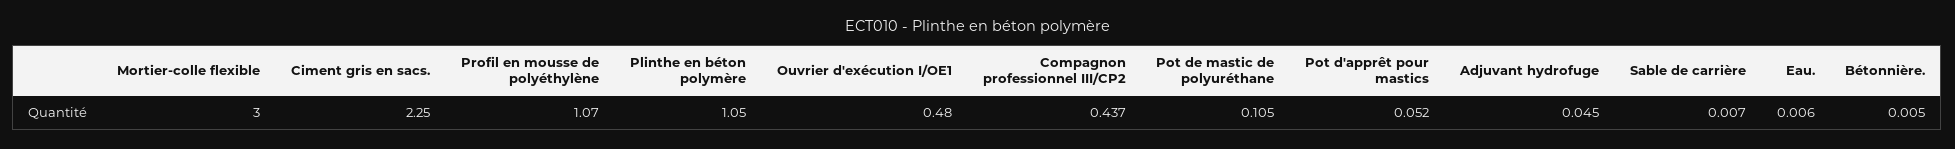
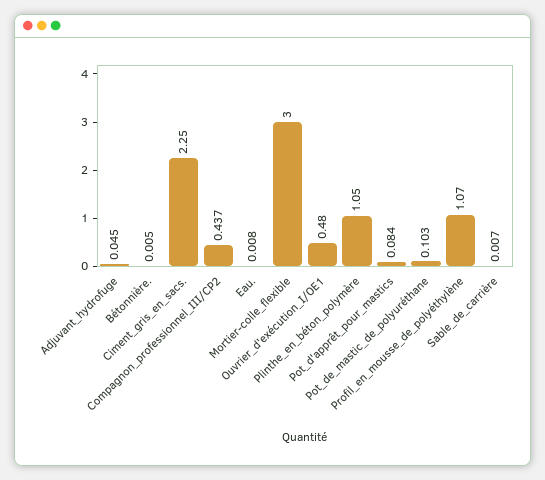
  {
    "Mortier-colle flexible": 3,
    "Ciment gris en sacs.": 2.25,
    "Profil en mousse de polyéthylène": 1.07,
    "Plinthe en béton polymère": 1.05,
    "Ouvrier d'exécution I/OE1": 0.48,
    "Compagnon professionnel III/CP2": 0.437,
-   "Pot de mastic de polyuréthane": 0.105,
+   "Pot de mastic de polyuréthane": 0.103,
-   "Pot d'apprêt pour mastics": 0.052,
+   "Pot d'apprêt pour mastics": 0.084,
    "Adjuvant hydrofuge": 0.045,
    "Sable de carrière": 0.007,
-   "Eau.": 0.006,
+   "Eau.": 0.008,
    "Bétonnière.": 0.005
  }

